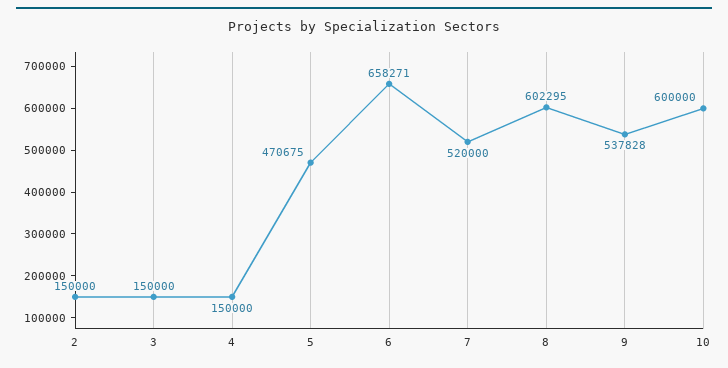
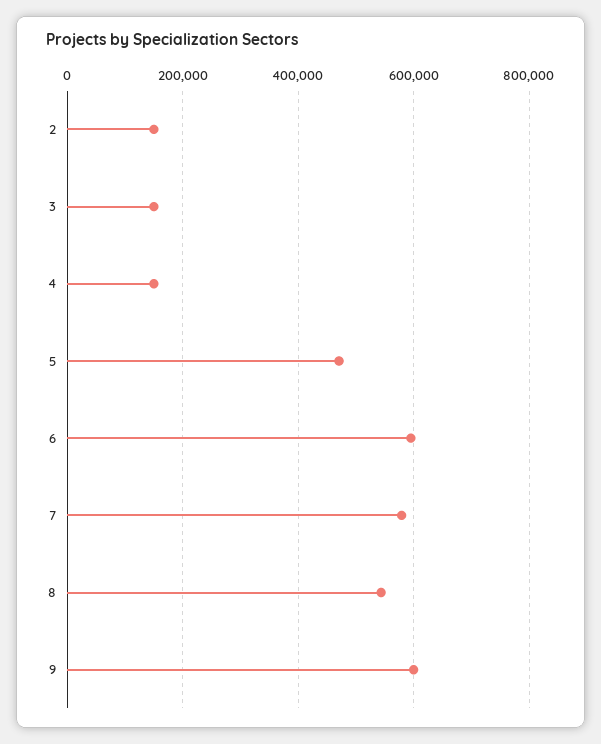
  {
    "2": 150000,
    "3": 150000,
    "4": 150000,
    "5": 470675,
-   "6": 658271,
+   "6": 600000,
-   "7": 520000,
+   "7": 580000,
-   "8": 602295,
+   "8": 540000,
-   "9": 537828,
+   "9": 600000
-   "10": 600000
  }

